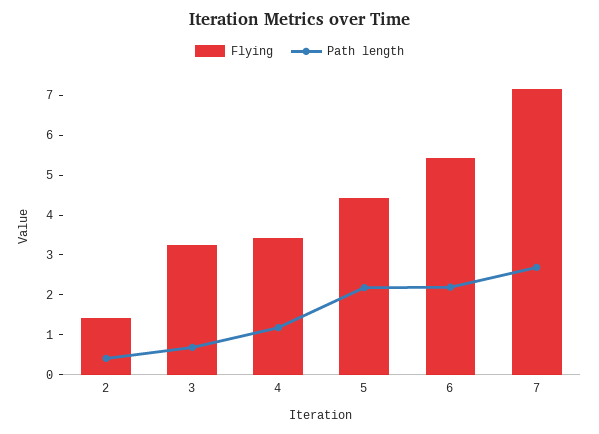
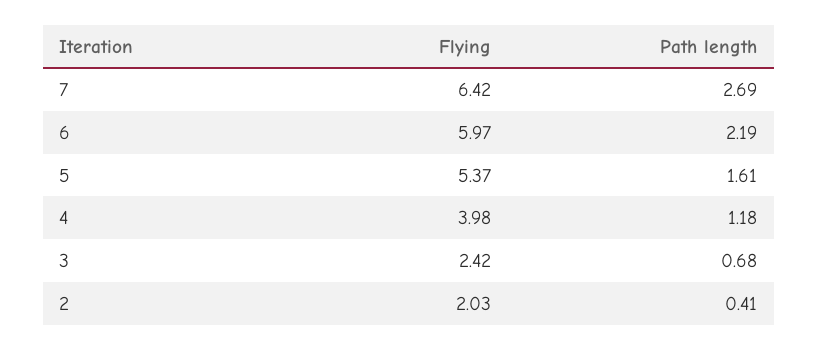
  {
    "Flying": {
-     "2": 1.5,
+     "2": 2.03,
-     "3": 3.25,
+     "3": 2.42,
-     "4": 3.5,
+     "4": 3.98,
-     "5": 4.5,
+     "5": 5.37,
-     "6": 5.5,
+     "6": 5.97,
-     "7": 7.25
+     "7": 6.42
    },
    "Path length": {
      "2": 0.41,
      "3": 0.68,
      "4": 1.18,
-     "5": 2.25,
+     "5": 1.61,
      "6": 2.19,
      "7": 2.69
    }
  }

